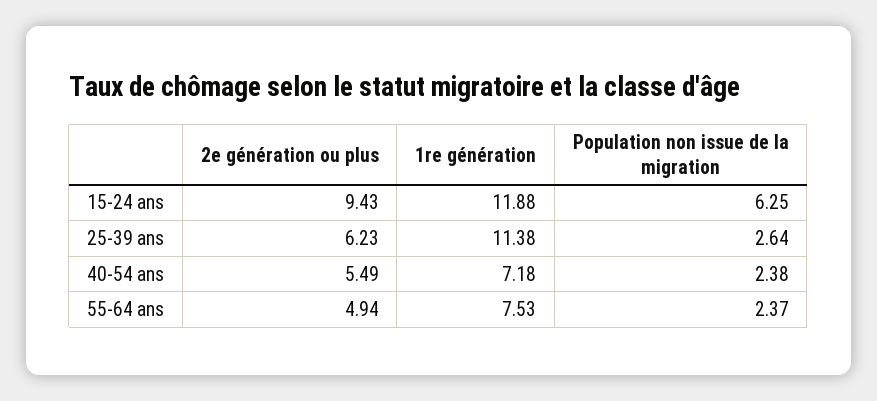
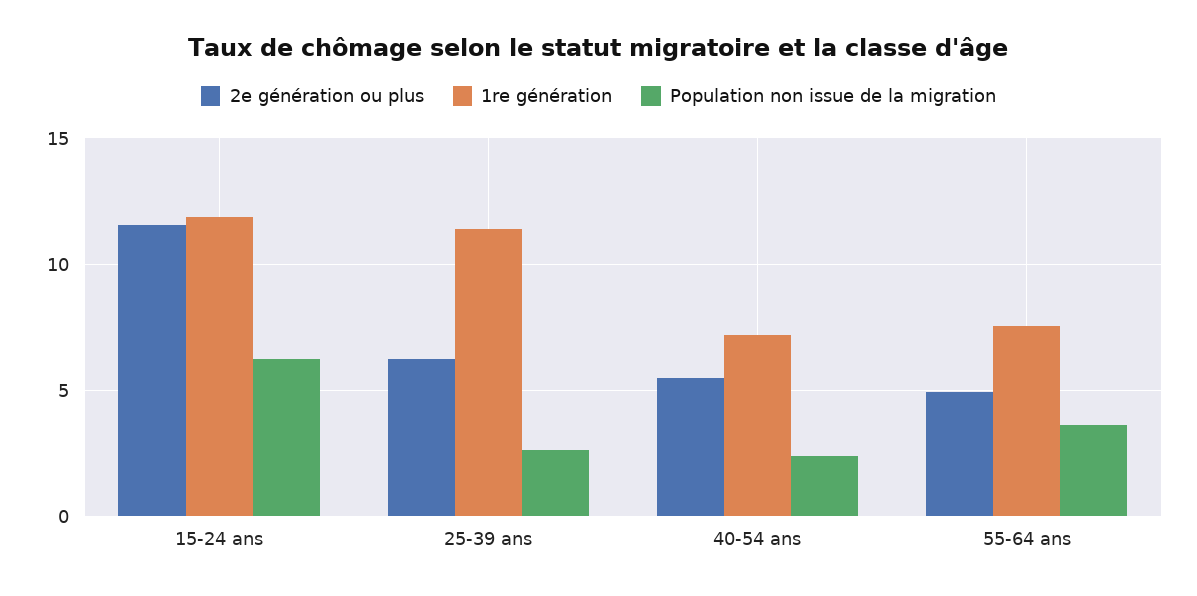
  {
    "2e génération ou plus": {
-     "15-24 ans": 9.43,
+     "15-24 ans": 11.5,
      "25-39 ans": 6.23,
      "40-54 ans": 5.49,
      "55-64 ans": 4.94
    },
    "1re génération": {
      "15-24 ans": 11.88,
      "25-39 ans": 11.38,
      "40-54 ans": 7.18,
      "55-64 ans": 7.53
    },
    "Population non issue de la migration": {
      "15-24 ans": 6.25,
      "25-39 ans": 2.64,
      "40-54 ans": 2.38,
-     "55-64 ans": 2.37
+     "55-64 ans": 3.5
    }
  }

